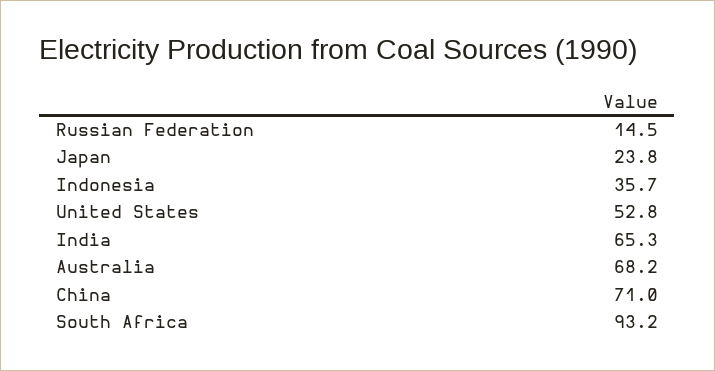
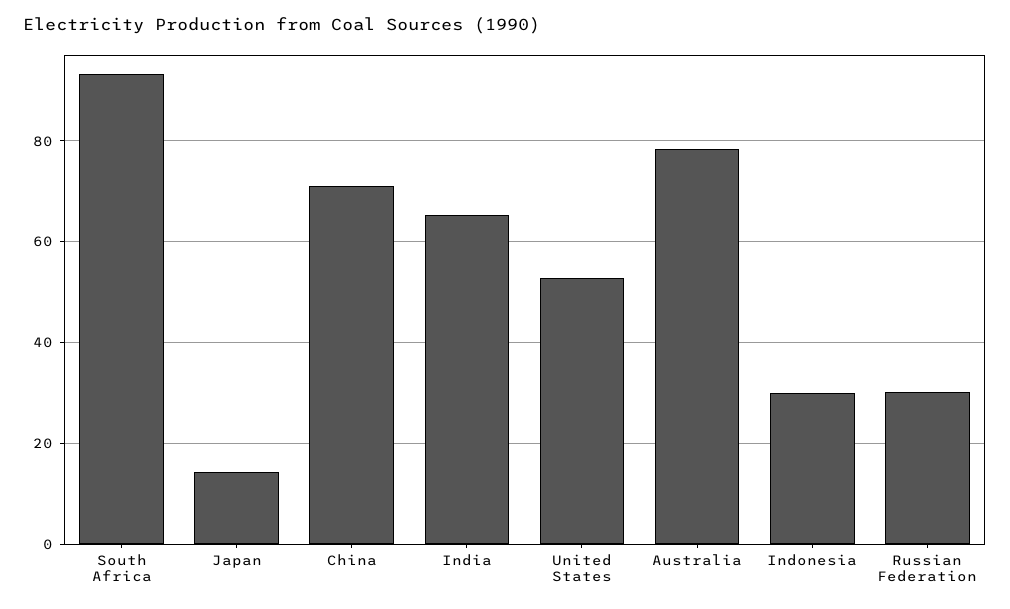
  {
-   "Russian Federation": 14.5,
+   "Russian Federation": 30,
-   "Japan": 23.8,
+   "Japan": 14,
-   "Indonesia": 35.7,
+   "Indonesia": 30,
    "United States": 52.8,
    "India": 65.3,
-   "Australia": 68.2,
+   "Australia": 78,
    "China": 71,
    "South Africa": 93.2
  }

